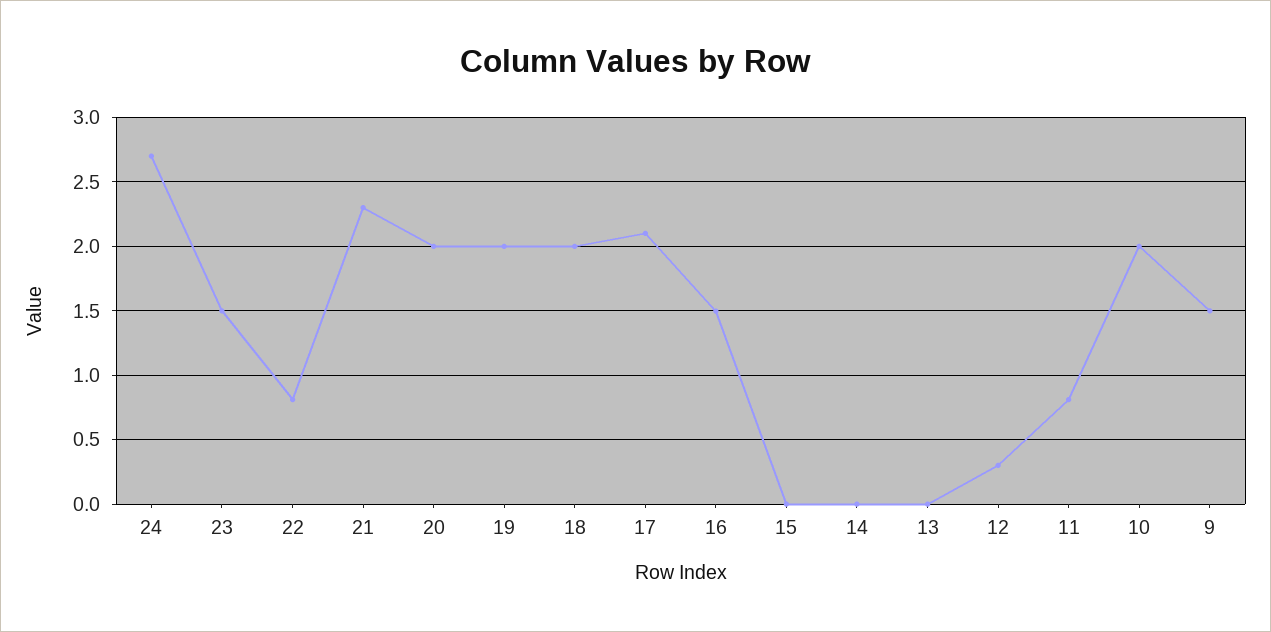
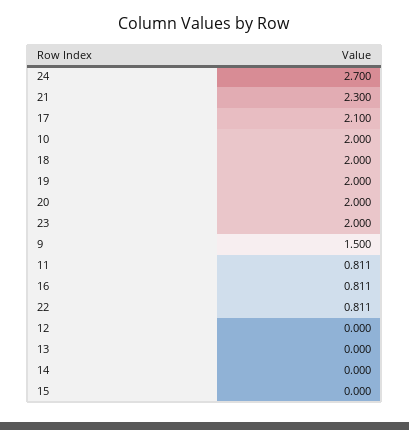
  {
    "24": 2.7,
-   "23": 1.5,
+   "23": 2,
    "22": 0.811,
    "21": 2.3,
    "20": 2,
    "19": 2,
    "18": 2,
    "17": 2.1,
-   "16": 1.5,
+   "16": 0.811,
    "15": 0,
    "14": 0,
    "13": 0,
-   "12": 0.3,
+   "12": 0,
    "11": 0.811,
    "10": 2,
    "9": 1.5
  }

